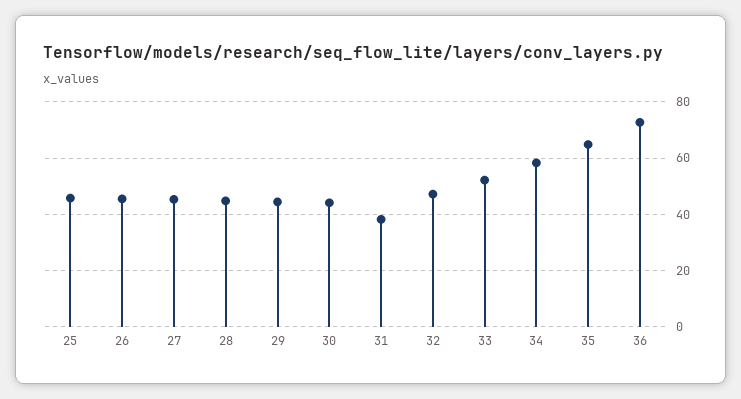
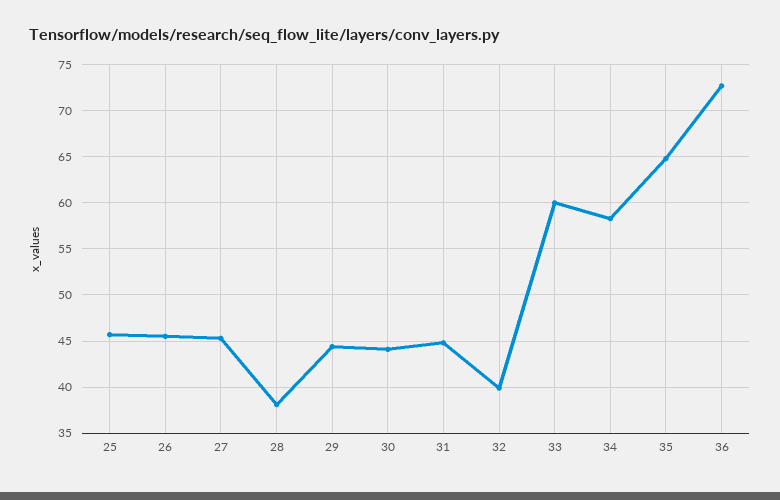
  {
    "25": 46,
    "26": 46,
    "27": 45,
-   "28": 45,
+   "28": 38,
    "29": 44,
    "30": 44,
-   "31": 37.5,
+   "31": 45,
-   "32": 47.5,
+   "32": 40,
-   "33": 52.5,
+   "33": 60,
    "34": 58,
    "35": 65,
    "36": 73
  }

